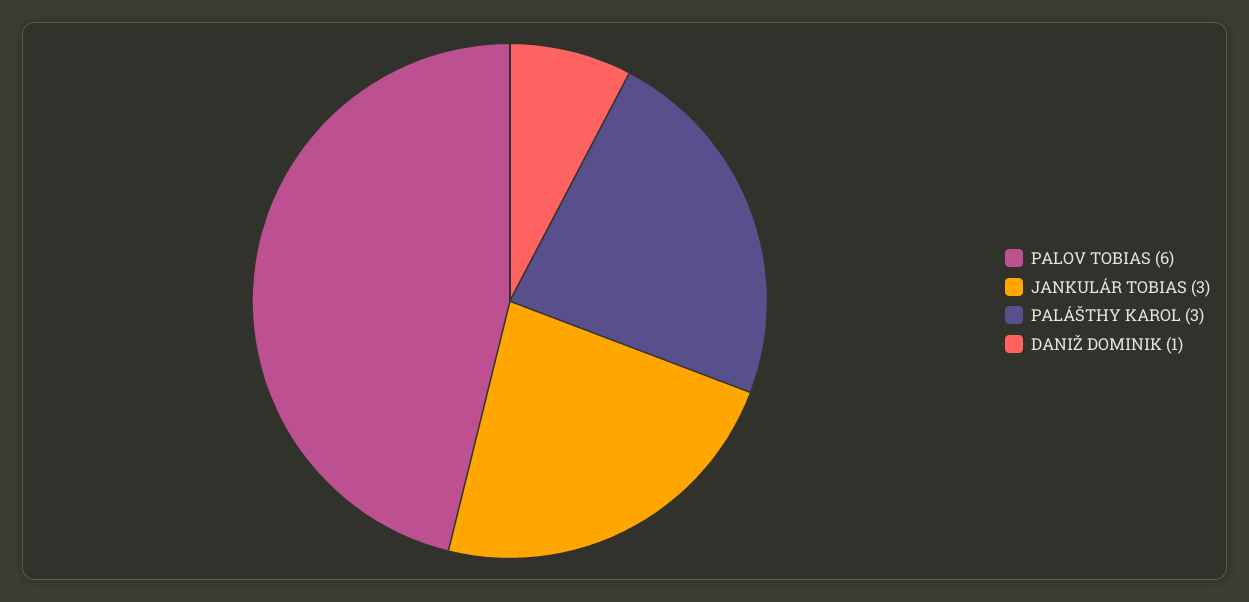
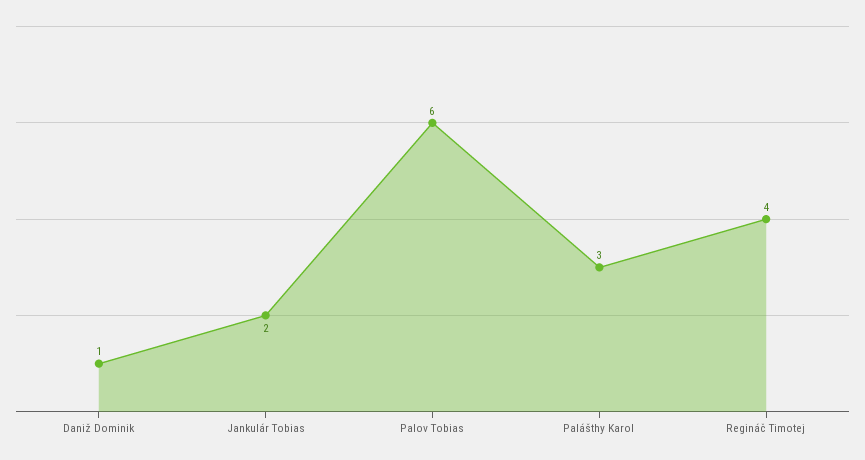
  {
    "PALOV TOBIAS": 6,
-   "JANKULÁR TOBIAS": 3,
+   "JANKULÁR TOBIAS": 2,
    "PALÁŠTHY KAROL": 3,
-   "DANIŽ DOMINIK": 1
+   "DANIŽ DOMINIK": 1,
+   "Regináč Timotej": 4
  }

